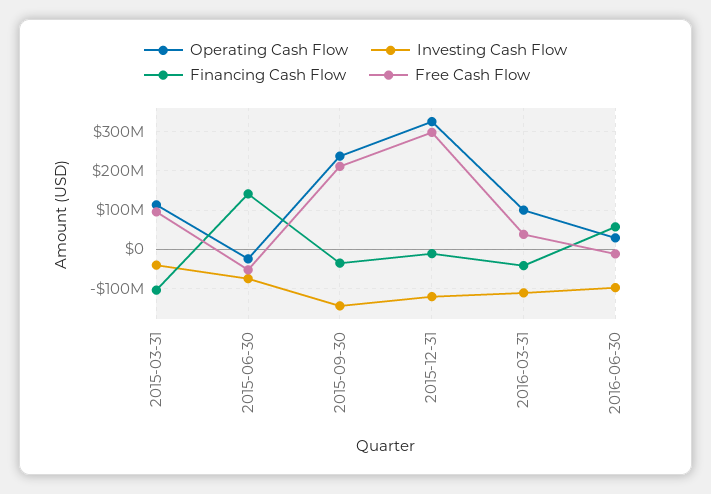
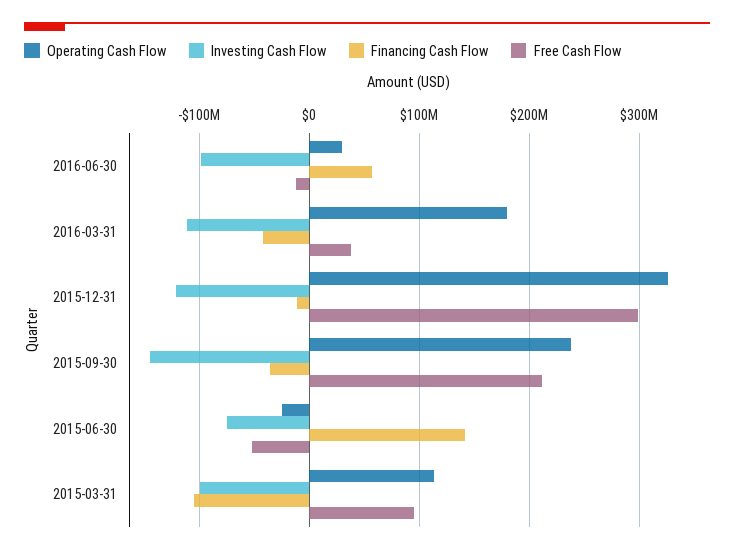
  {
    "Operating Cash Flow": {
      "2015-03-31": 110000000,
      "2015-06-30": -20000000,
      "2015-09-30": 240000000,
      "2015-12-31": 330000000,
-     "2016-03-31": 100000000,
+     "2016-03-31": 180000000,
      "2016-06-30": 30000000
    },
    "Investing Cash Flow": {
-     "2015-03-31": -40000000,
+     "2015-03-31": -100000000,
      "2015-06-30": -80000000,
      "2015-09-30": -140000000,
      "2015-12-31": -120000000,
      "2016-03-31": -110000000,
      "2016-06-30": -100000000
    },
    "Financing Cash Flow": {
      "2015-03-31": -100000000,
      "2015-06-30": 140000000,
      "2015-09-30": -40000000,
      "2015-12-31": -10000000,
      "2016-03-31": -40000000,
      "2016-06-30": 60000000
    },
    "Free Cash Flow": {
      "2015-03-31": 100000000,
      "2015-06-30": -50000000,
      "2015-09-30": 210000000,
      "2015-12-31": 300000000,
      "2016-03-31": 40000000,
      "2016-06-30": -10000000
    }
  }

